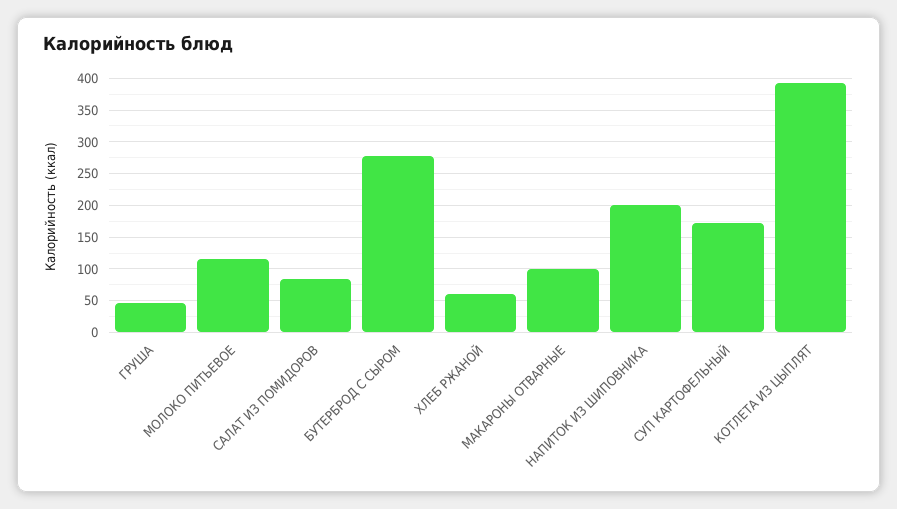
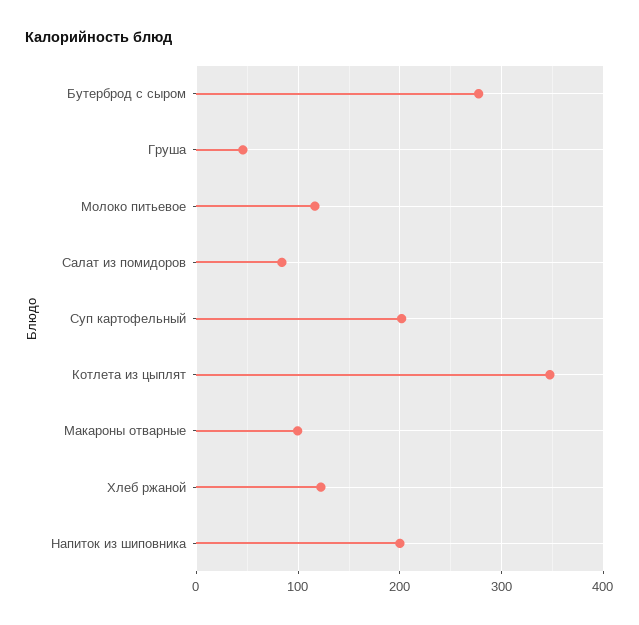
  {
    "ГРУША": 50,
    "МОЛОКО ПИТЬЕВОЕ": 120,
    "САЛАТ ИЗ ПОМИДОРОВ": 80,
    "БУТЕРБРОД С СЫРОМ": 280,
-   "ХЛЕБ РЖАНОЙ": 60,
+   "ХЛЕБ РЖАНОЙ": 120,
    "МАКАРОНЫ ОТВАРНЫЕ": 100,
    "НАПИТОК ИЗ ШИПОВНИКА": 200,
-   "СУП КАРТОФЕЛЬНЫЙ": 170,
+   "СУП КАРТОФЕЛЬНЫЙ": 200,
-   "КОТЛЕТА ИЗ ЦЫПЛЯТ": 390
+   "КОТЛЕТА ИЗ ЦЫПЛЯТ": 350
  }

